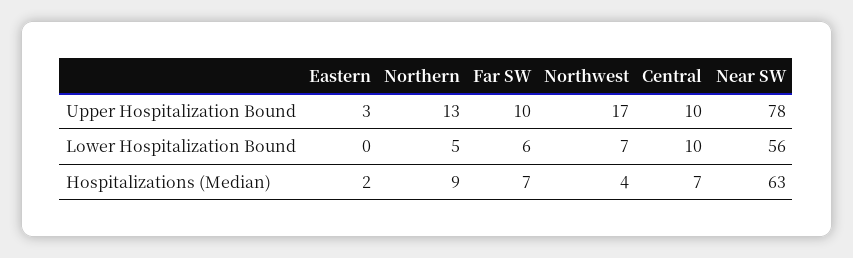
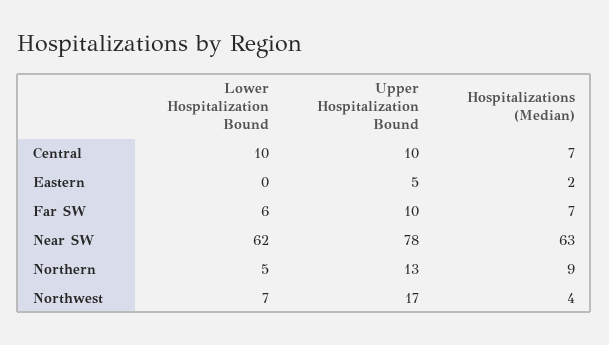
  {
    "Eastern": {
-     "Upper Hospitalization Bound": 3,
+     "Upper Hospitalization Bound": 5,
      "Lower Hospitalization Bound": 0,
      "Hospitalizations (Median)": 2
    },
    "Northern": {
      "Upper Hospitalization Bound": 13,
      "Lower Hospitalization Bound": 5,
      "Hospitalizations (Median)": 9
    },
    "Far SW": {
      "Upper Hospitalization Bound": 10,
      "Lower Hospitalization Bound": 6,
      "Hospitalizations (Median)": 7
    },
    "Northwest": {
      "Upper Hospitalization Bound": 17,
      "Lower Hospitalization Bound": 7,
      "Hospitalizations (Median)": 4
    },
    "Central": {
      "Upper Hospitalization Bound": 10,
      "Lower Hospitalization Bound": 10,
      "Hospitalizations (Median)": 7
    },
    "Near SW": {
      "Upper Hospitalization Bound": 78,
-     "Lower Hospitalization Bound": 56,
+     "Lower Hospitalization Bound": 62,
      "Hospitalizations (Median)": 63
    }
  }

